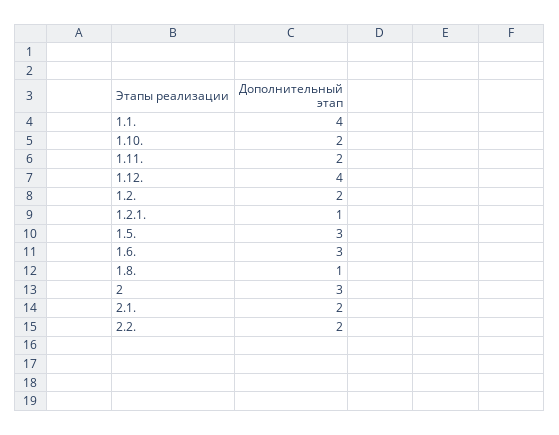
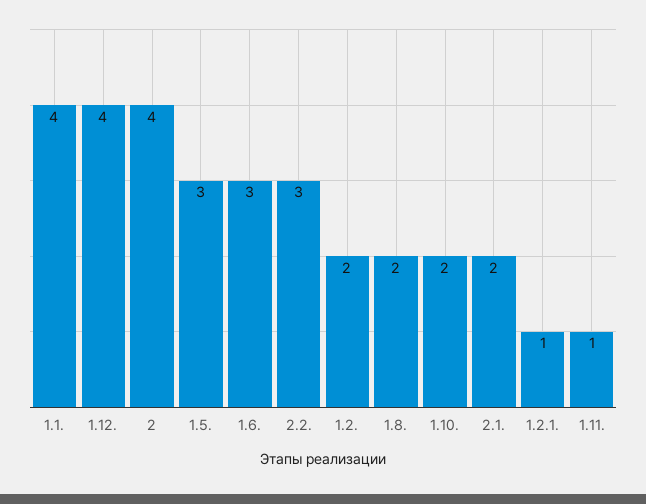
  {
    "1.1.": 4,
    "1.10.": 2,
-   "1.11.": 2,
+   "1.11.": 1,
    "1.12.": 4,
    "1.2.": 2,
    "1.2.1.": 1,
    "1.5.": 3,
    "1.6.": 3,
-   "1.8.": 1,
+   "1.8.": 2,
-   "2": 3,
+   "2": 4,
    "2.1.": 2,
-   "2.2.": 2
+   "2.2.": 3
  }

